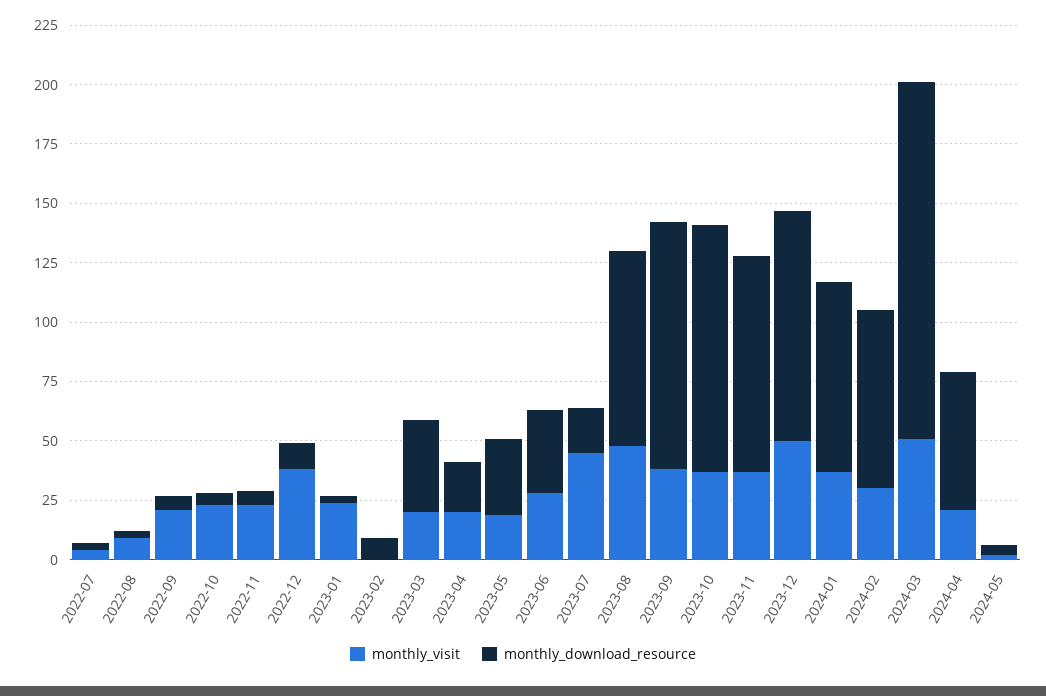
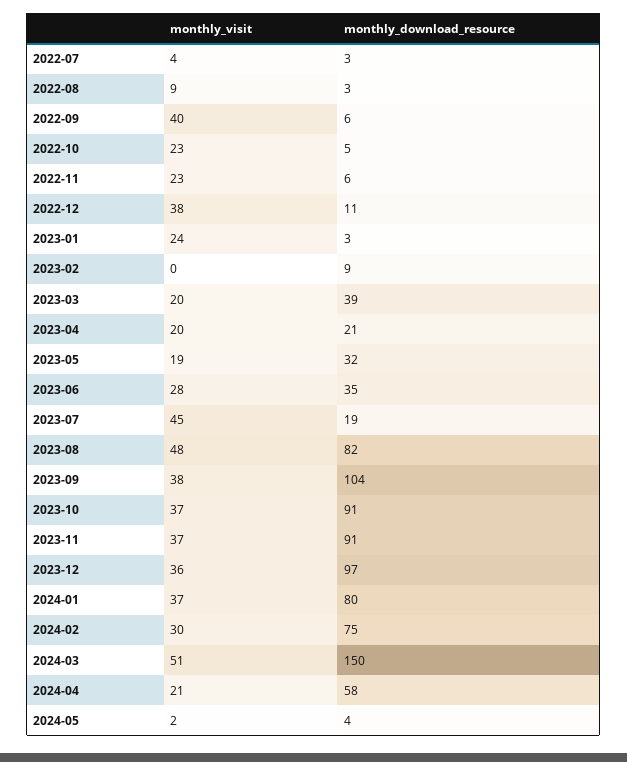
  {
    "monthly_visit": {
      "2022-07": 4,
      "2022-08": 9,
-     "2022-09": 20,
+     "2022-09": 40,
      "2022-10": 23,
      "2022-11": 23,
      "2022-12": 38,
      "2023-01": 24,
      "2023-02": 0,
      "2023-03": 20,
      "2023-04": 20,
      "2023-05": 19,
      "2023-06": 28,
      "2023-07": 45,
      "2023-08": 48,
      "2023-09": 38,
      "2023-10": 37,
      "2023-11": 37,
-     "2023-12": 50,
+     "2023-12": 36,
      "2024-01": 37,
      "2024-02": 30,
      "2024-03": 51,
      "2024-04": 21,
      "2024-05": 2
    },
    "monthly_download_resource": {
      "2022-07": 3,
      "2022-08": 3,
      "2022-09": 6,
      "2022-10": 5,
      "2022-11": 6,
      "2022-12": 11,
      "2023-01": 3,
      "2023-02": 9,
      "2023-03": 39,
      "2023-04": 21,
      "2023-05": 32,
      "2023-06": 35,
      "2023-07": 19,
      "2023-08": 82,
      "2023-09": 104,
-     "2023-10": 105,
+     "2023-10": 91,
      "2023-11": 91,
      "2023-12": 97,
      "2024-01": 80,
      "2024-02": 75,
      "2024-03": 150,
      "2024-04": 58,
      "2024-05": 4
    }
  }

